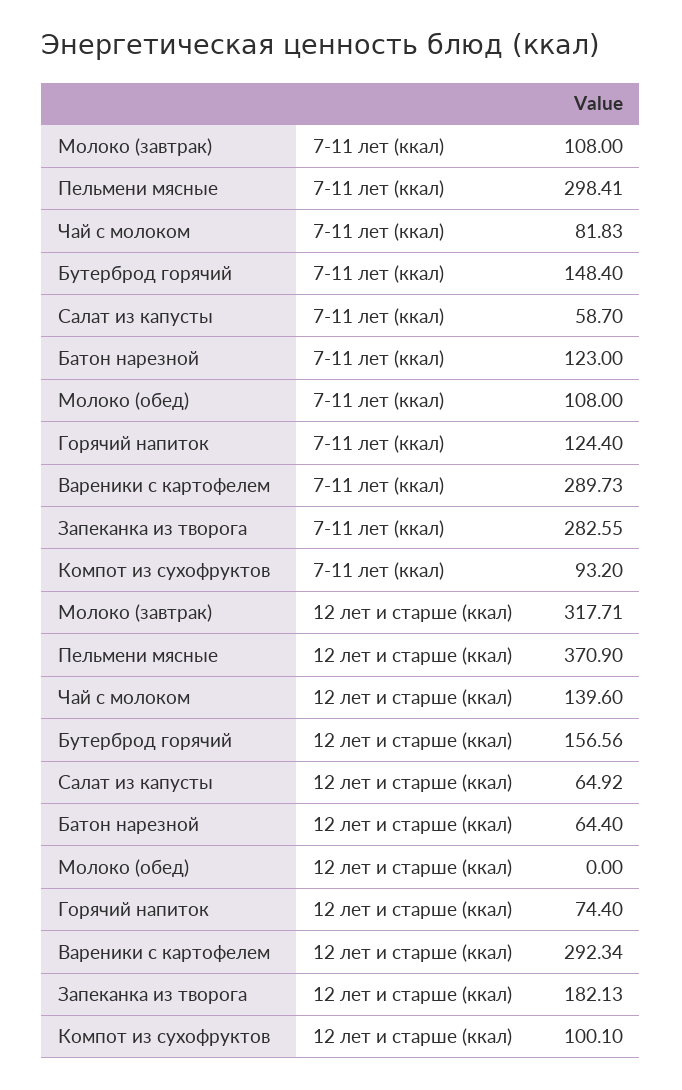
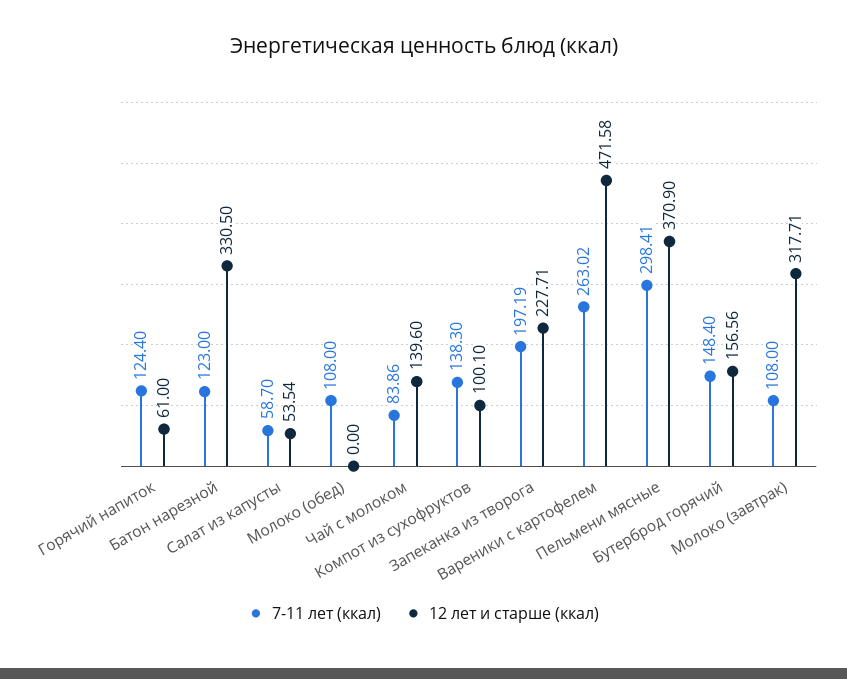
  {
    "7-11 лет (ккал)": {
      "Молоко (завтрак)": 108,
      "Пельмени мясные": 298.41,
-     "Чай с молоком": 81.83,
+     "Чай с молоком": 83.86,
      "Бутерброд горячий": 148.4,
      "Салат из капусты": 58.7,
      "Батон нарезной": 123,
      "Молоко (обед)": 108,
      "Горячий напиток": 124.4,
-     "Вареники с картофелем": 289.73,
+     "Вареники с картофелем": 263.02,
-     "Запеканка из творога": 282.55,
+     "Запеканка из творога": 197.19,
-     "Компот из сухофруктов": 93.2
+     "Компот из сухофруктов": 138.3
    },
    "12 лет и старше (ккал)": {
      "Молоко (завтрак)": 317.71,
      "Пельмени мясные": 370.9,
      "Чай с молоком": 139.6,
      "Бутерброд горячий": 156.56,
-     "Салат из капусты": 64.92,
+     "Салат из капусты": 53.54,
-     "Батон нарезной": 64.4,
+     "Батон нарезной": 330.5,
      "Молоко (обед)": 0,
-     "Горячий напиток": 74.4,
+     "Горячий напиток": 61,
-     "Вареники с картофелем": 292.34,
+     "Вареники с картофелем": 471.58,
-     "Запеканка из творога": 182.13,
+     "Запеканка из творога": 227.71,
      "Компот из сухофруктов": 100.1
    }
  }

